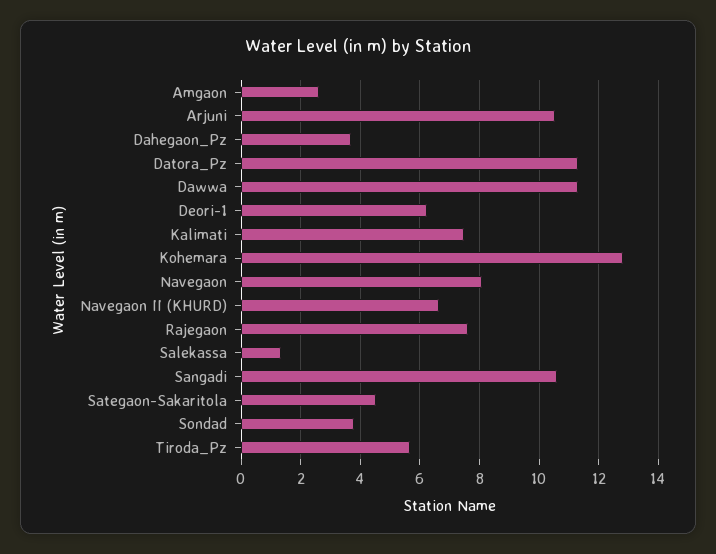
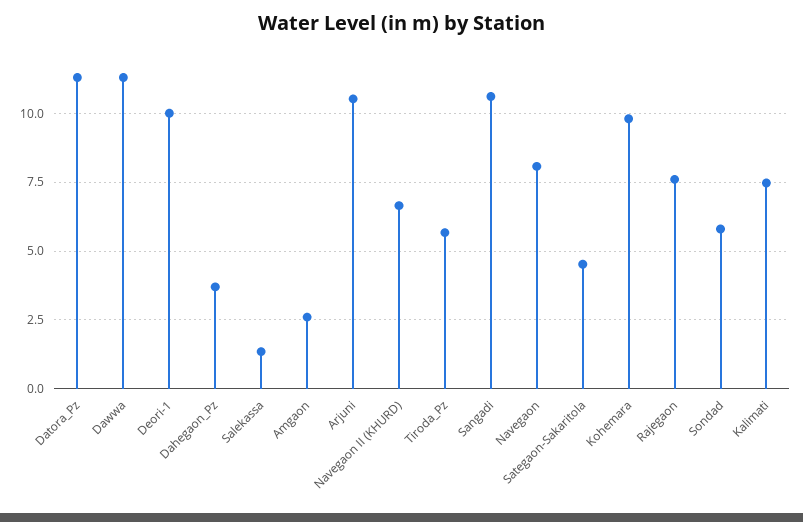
  {
    "Amgaon": 2.5,
    "Arjuni": 10.5,
    "Dahegaon_Pz": 3.75,
    "Datora_Pz": 11.25,
    "Dawwa": 11.25,
-   "Deori-1": 6.25,
+   "Deori-1": 10,
    "Kalimati": 7.5,
-   "Kohemara": 12.75,
+   "Kohemara": 9.75,
    "Navegaon": 8,
    "Navegaon II (KHURD)": 6.75,
    "Rajegaon": 7.5,
    "Salekassa": 1.25,
    "Sangadi": 10.5,
    "Sategaon-Sakaritola": 4.5,
-   "Sondad": 3.75,
+   "Sondad": 5.75,
    "Tiroda_Pz": 5.75
  }

